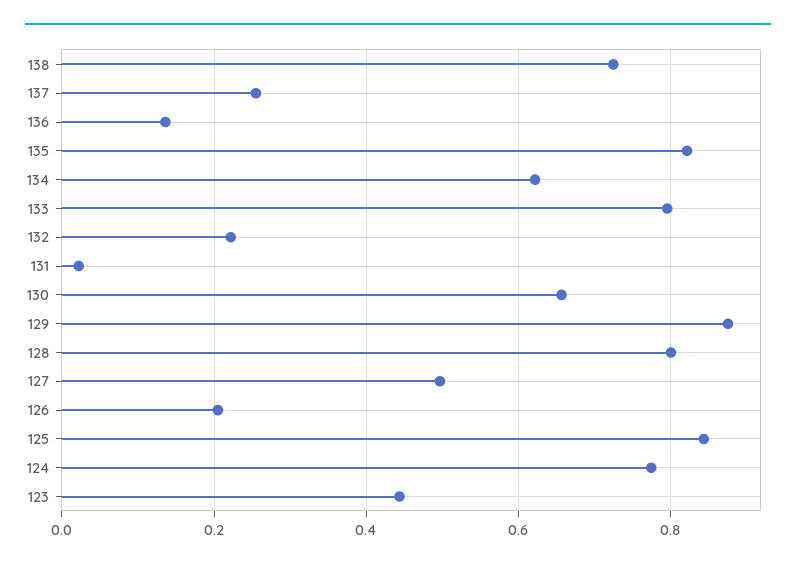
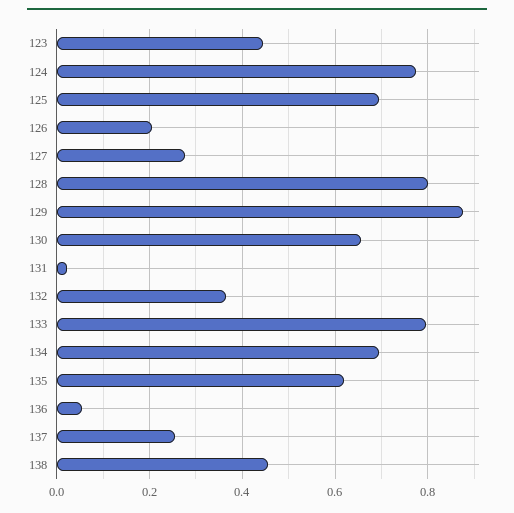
  {
-   "138": 0.72,
+   "138": 0.46,
    "137": 0.26,
-   "136": 0.14,
+   "136": 0.06,
-   "135": 0.82,
+   "135": 0.62,
-   "134": 0.62,
+   "134": 0.7,
    "133": 0.8,
-   "132": 0.22,
+   "132": 0.36,
    "131": 0.02,
    "130": 0.66,
    "129": 0.88,
    "128": 0.8,
-   "127": 0.5,
+   "127": 0.28,
    "126": 0.2,
-   "125": 0.84,
+   "125": 0.7,
    "124": 0.78,
    "123": 0.44
  }

